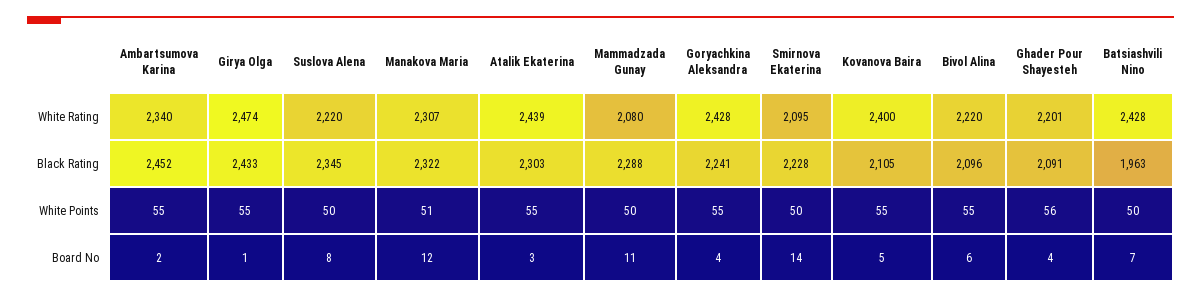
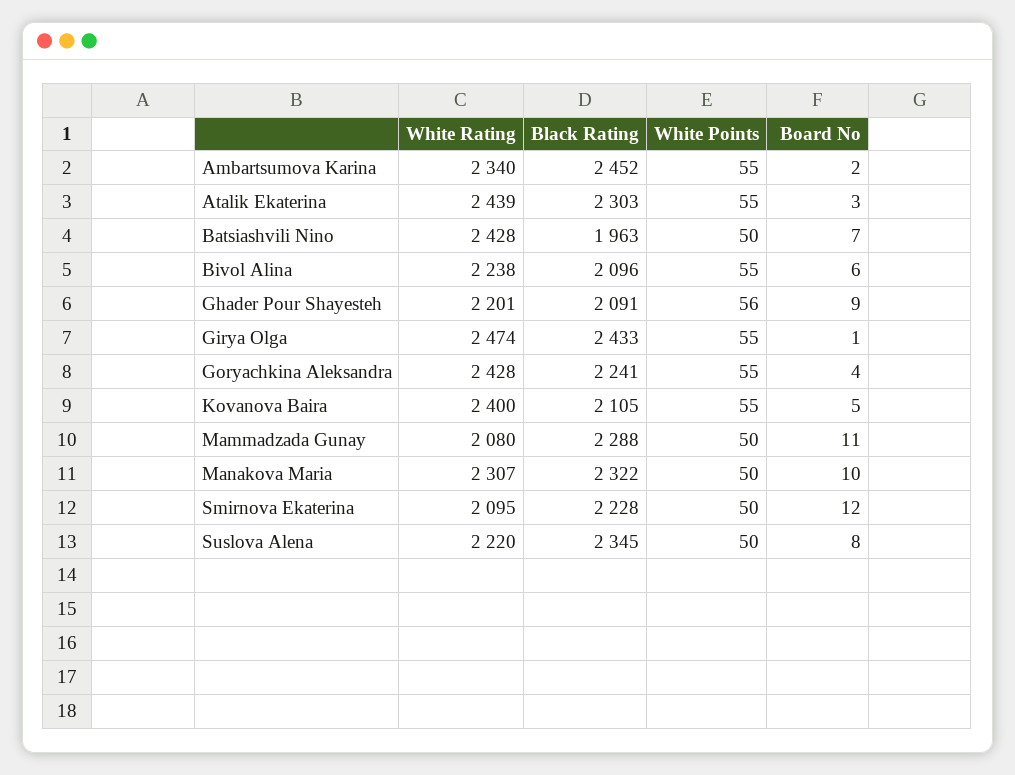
  {
    "Ambartsumova Karina": {
      "White Rating": 2340,
      "Black Rating": 2452,
      "White Points": 55,
      "Board No": 2
    },
    "Girya Olga": {
      "White Rating": 2474,
      "Black Rating": 2433,
      "White Points": 55,
      "Board No": 1
    },
    "Suslova Alena": {
      "White Rating": 2220,
      "Black Rating": 2345,
      "White Points": 50,
      "Board No": 8
    },
    "Manakova Maria": {
      "White Rating": 2307,
      "Black Rating": 2322,
-     "White Points": 51,
+     "White Points": 50,
-     "Board No": 12
+     "Board No": 10
    },
    "Atalik Ekaterina": {
      "White Rating": 2439,
      "Black Rating": 2303,
      "White Points": 55,
      "Board No": 3
    },
    "Mammadzada Gunay": {
      "White Rating": 2080,
      "Black Rating": 2288,
      "White Points": 50,
      "Board No": 11
    },
    "Goryachkina Aleksandra": {
      "White Rating": 2428,
      "Black Rating": 2241,
      "White Points": 55,
      "Board No": 4
    },
    "Smirnova Ekaterina": {
      "White Rating": 2095,
      "Black Rating": 2228,
      "White Points": 50,
-     "Board No": 14
+     "Board No": 12
    },
    "Kovanova Baira": {
      "White Rating": 2400,
      "Black Rating": 2105,
      "White Points": 55,
      "Board No": 5
    },
    "Bivol Alina": {
-     "White Rating": 2220,
+     "White Rating": 2238,
      "Black Rating": 2096,
      "White Points": 55,
      "Board No": 6
    },
    "Ghader Pour Shayesteh": {
      "White Rating": 2201,
      "Black Rating": 2091,
      "White Points": 56,
-     "Board No": 4
+     "Board No": 9
    },
    "Batsiashvili Nino": {
      "White Rating": 2428,
      "Black Rating": 1963,
      "White Points": 50,
      "Board No": 7
    }
  }

